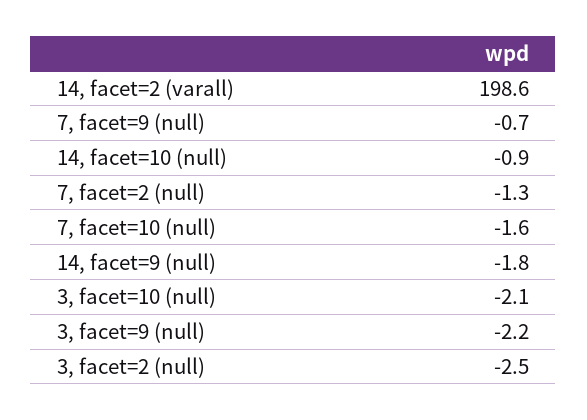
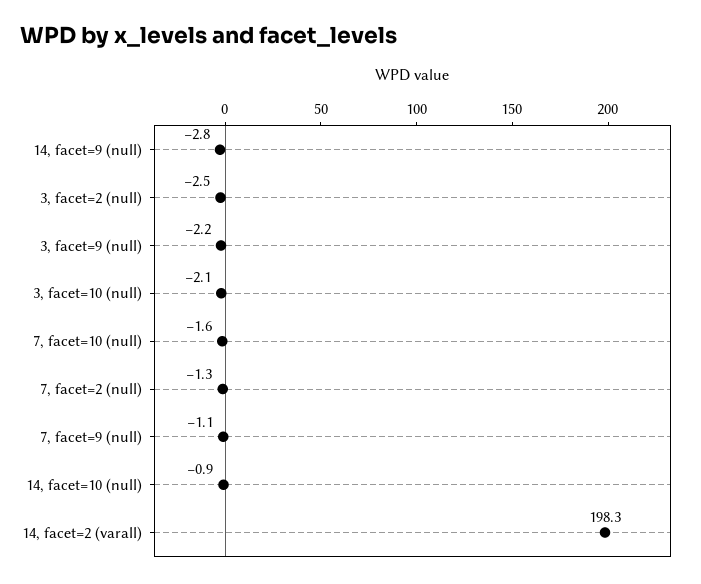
  {
-   "14, facet=2 (varall)": 198.6,
+   "14, facet=2 (varall)": 198.3,
-   "7, facet=9 (null)": -0.7,
+   "7, facet=9 (null)": -1.1,
    "14, facet=10 (null)": -0.9,
    "7, facet=2 (null)": -1.3,
    "7, facet=10 (null)": -1.6,
-   "14, facet=9 (null)": -1.8,
+   "14, facet=9 (null)": -2.8,
    "3, facet=10 (null)": -2.1,
    "3, facet=9 (null)": -2.2,
    "3, facet=2 (null)": -2.5
  }

